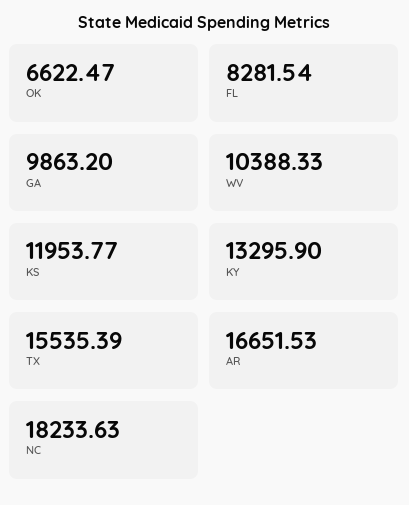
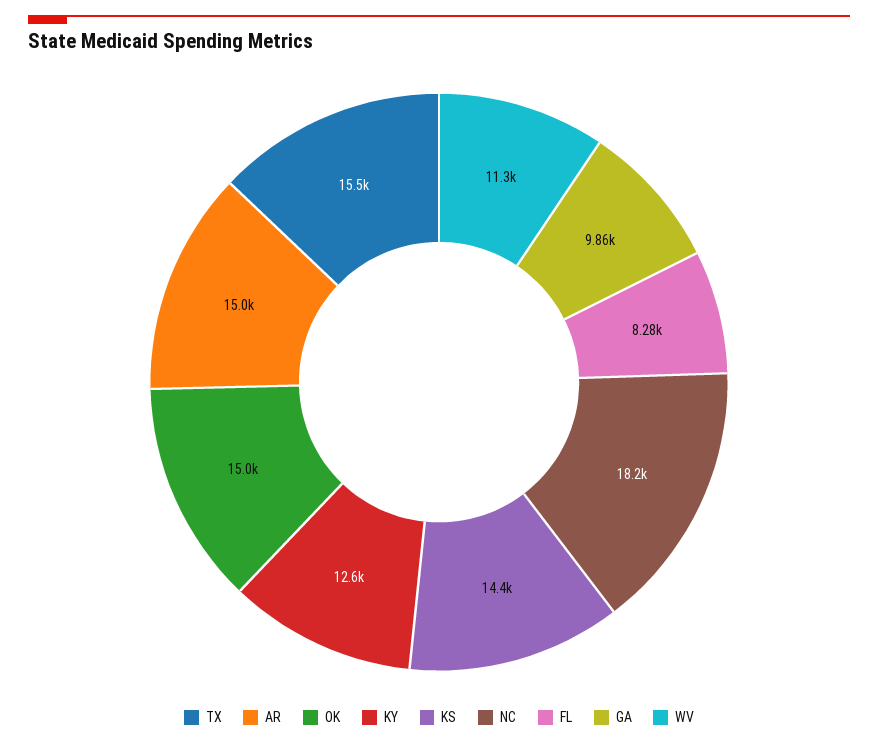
  {
-   "OK": 6622.47,
+   "OK": 15000,
    "FL": 8281.54,
    "GA": 9863.2,
-   "WV": 10388.33,
+   "WV": 11300,
-   "KS": 11953.77,
+   "KS": 14400,
-   "KY": 13295.9,
+   "KY": 12600,
    "TX": 15535.39,
-   "AR": 16651.53,
+   "AR": 15000,
    "NC": 18233.63
  }

